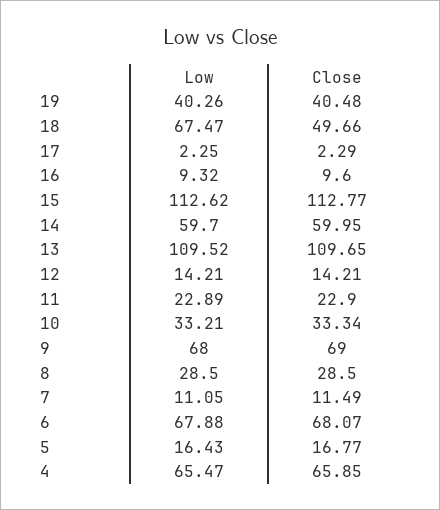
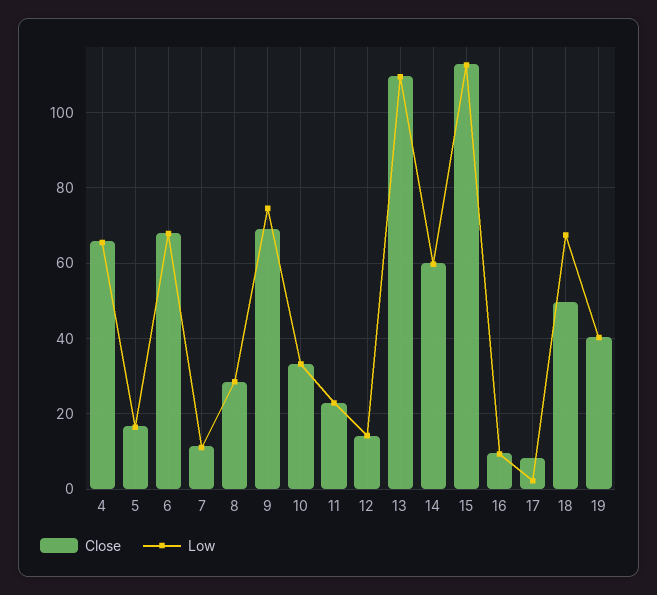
  {
    "Low": {
      "19": 40.26,
      "18": 67.47,
      "17": 2.25,
      "16": 9.32,
      "15": 112.62,
      "14": 59.7,
      "13": 109.52,
      "12": 14.21,
      "11": 22.89,
      "10": 33.21,
-     "9": 68,
+     "9": 74,
      "8": 28.5,
      "7": 11.05,
      "6": 67.88,
      "5": 16.43,
      "4": 65.47
    },
    "Close": {
      "19": 40.48,
      "18": 49.66,
-     "17": 2.29,
+     "17": 8,
      "16": 9.6,
      "15": 112.77,
      "14": 59.95,
      "13": 109.65,
      "12": 14.21,
      "11": 22.9,
      "10": 33.34,
      "9": 69,
      "8": 28.5,
      "7": 11.49,
      "6": 68.07,
      "5": 16.77,
      "4": 65.85
    }
  }

